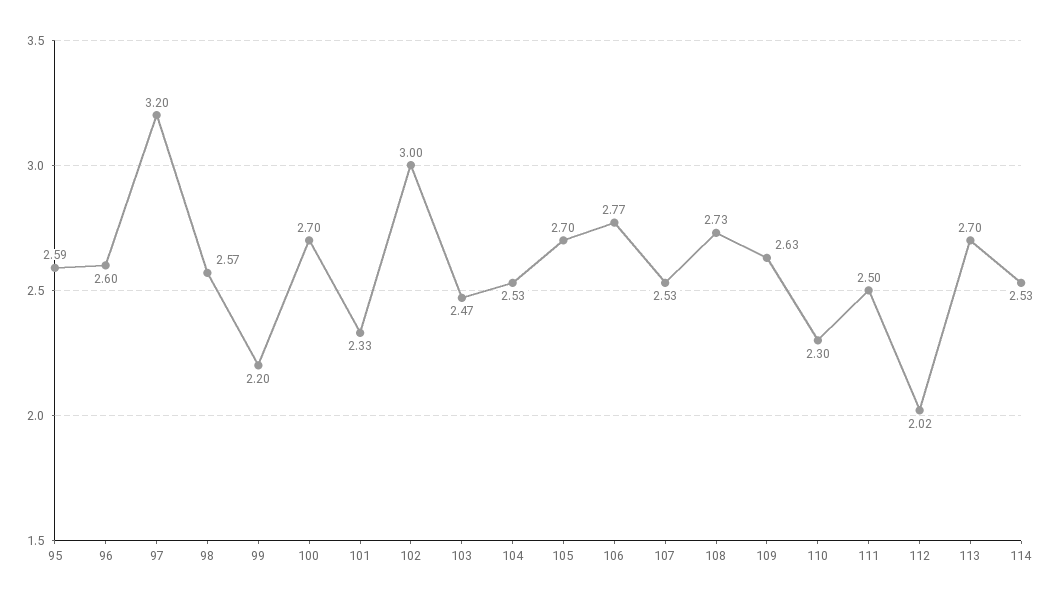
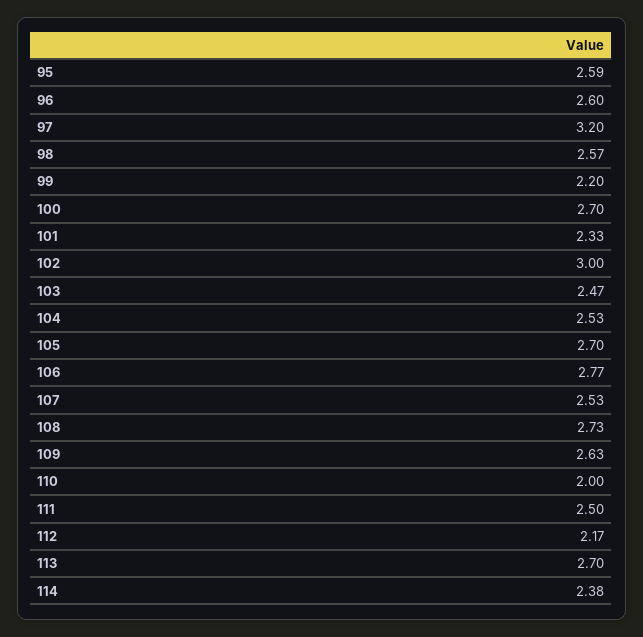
  {
    "95": 2.59,
    "96": 2.6,
    "97": 3.2,
    "98": 2.57,
    "99": 2.2,
    "100": 2.7,
    "101": 2.33,
    "102": 3,
    "103": 2.47,
    "104": 2.53,
    "105": 2.7,
    "106": 2.77,
    "107": 2.53,
    "108": 2.73,
    "109": 2.63,
-   "110": 2.3,
+   "110": 2,
    "111": 2.5,
-   "112": 2.02,
+   "112": 2.17,
    "113": 2.7,
-   "114": 2.53
+   "114": 2.38
  }

